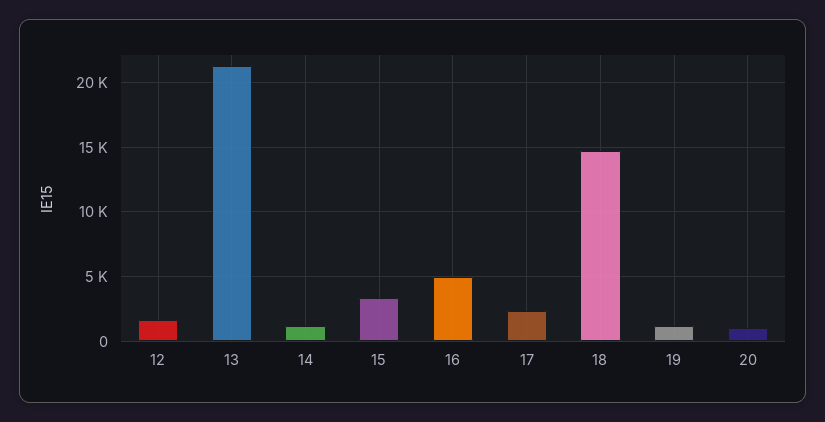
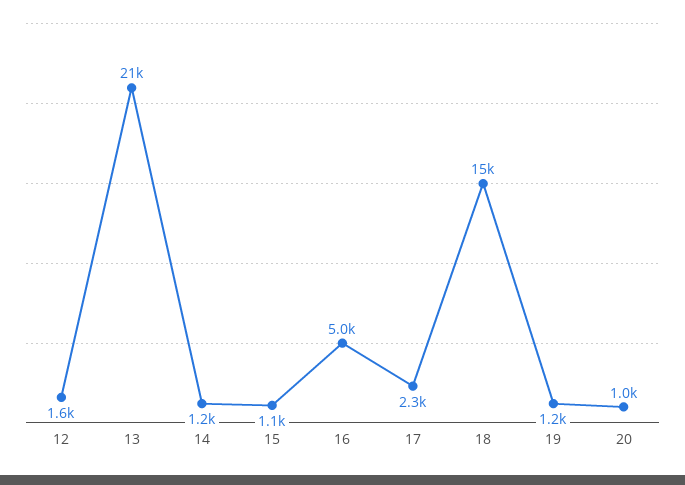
  {
    "12": 1600,
    "13": 21000,
    "14": 1200,
-   "15": 3500,
+   "15": 1100,
    "16": 5000,
    "17": 2300,
    "18": 15000,
    "19": 1200,
    "20": 1000
  }

